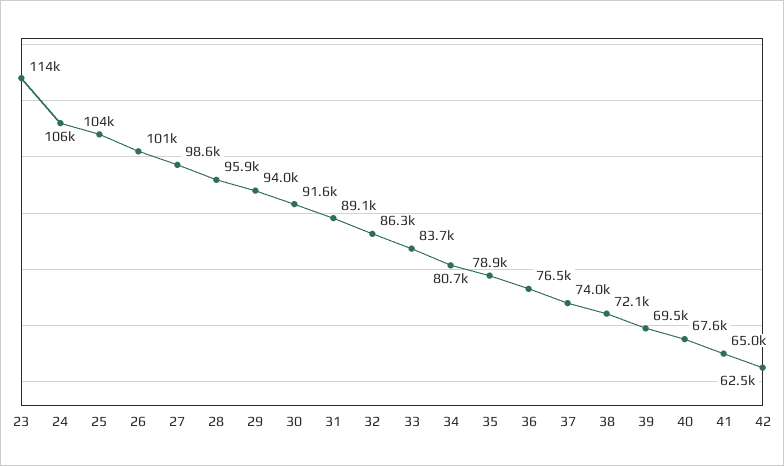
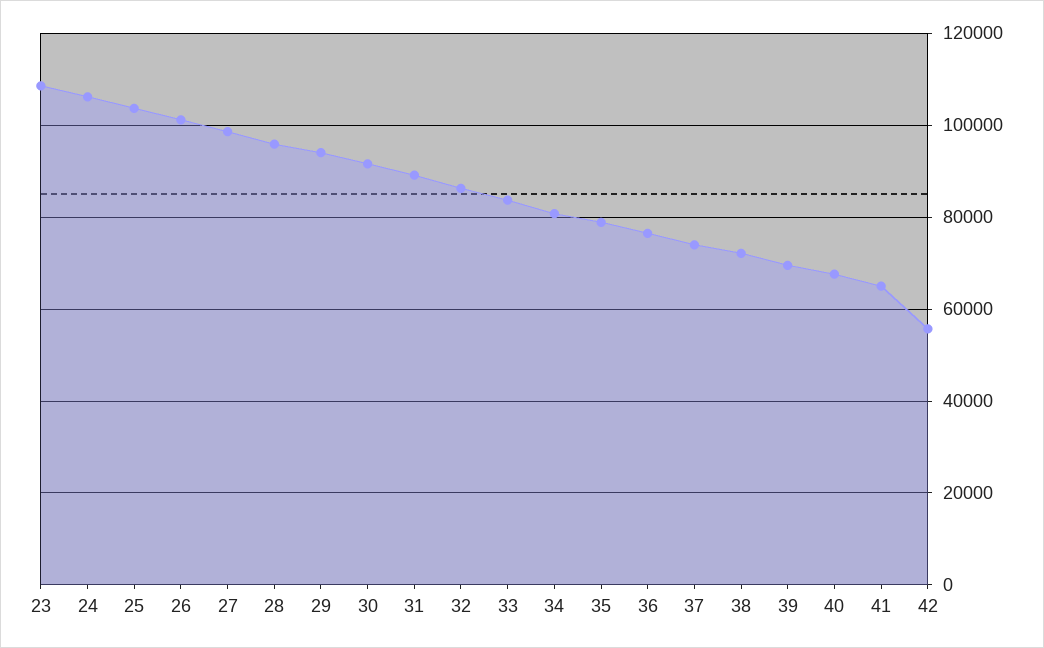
  {
-   "23": 114000,
+   "23": 108000,
    "24": 106000,
    "25": 104000,
    "26": 101000,
    "27": 98600,
    "28": 95900,
    "29": 94000,
    "30": 91600,
    "31": 89100,
    "32": 86300,
    "33": 83700,
    "34": 80700,
    "35": 78900,
    "36": 76500,
    "37": 74000,
    "38": 72100,
    "39": 69500,
    "40": 67600,
    "41": 65000,
-   "42": 62500
+   "42": 56000
  }

